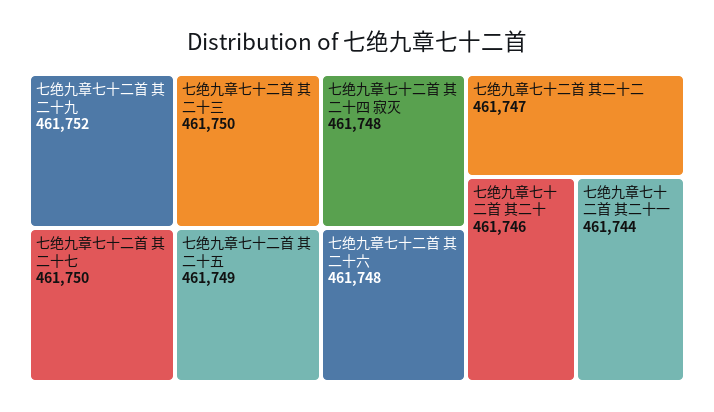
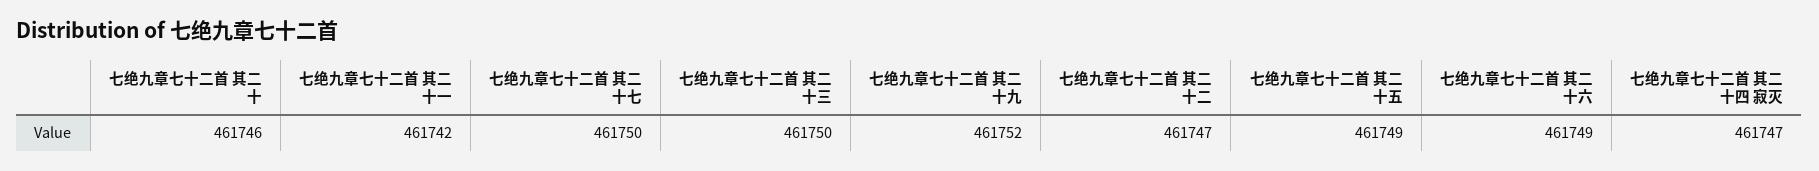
  {
    "七绝九章七十二首 其二十九": 461752,
    "七绝九章七十二首 其二十三": 461750,
    "七绝九章七十二首 其二十七": 461750,
    "七绝九章七十二首 其二十五": 461749,
-   "七绝九章七十二首 其二十四 寂灭": 461748,
+   "七绝九章七十二首 其二十四 寂灭": 461747,
-   "七绝九章七十二首 其二十六": 461748,
+   "七绝九章七十二首 其二十六": 461749,
    "七绝九章七十二首 其二十二": 461747,
    "七绝九章七十二首 其二十": 461746,
-   "七绝九章七十二首 其二十一": 461744
+   "七绝九章七十二首 其二十一": 461742
  }

